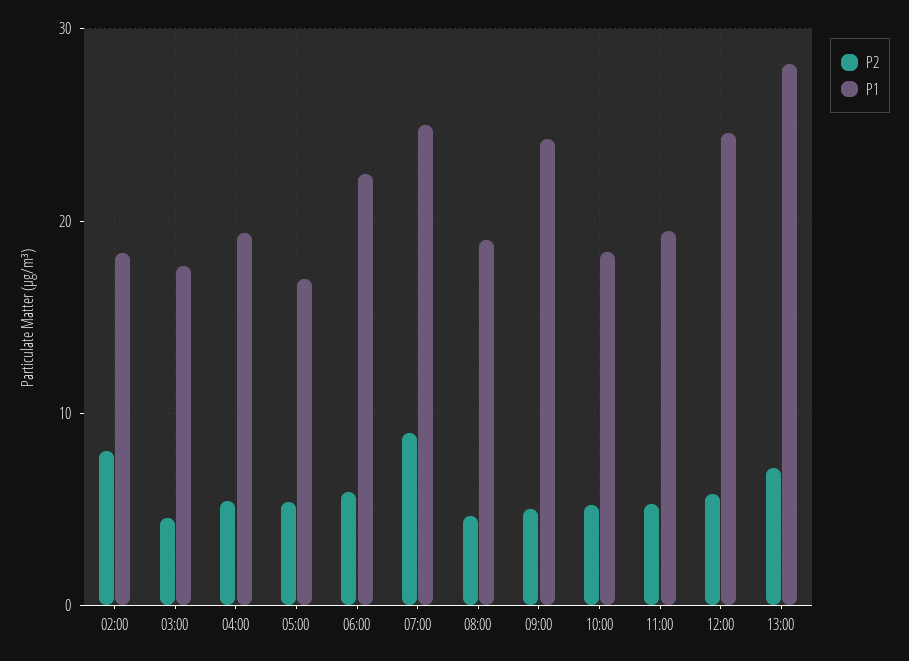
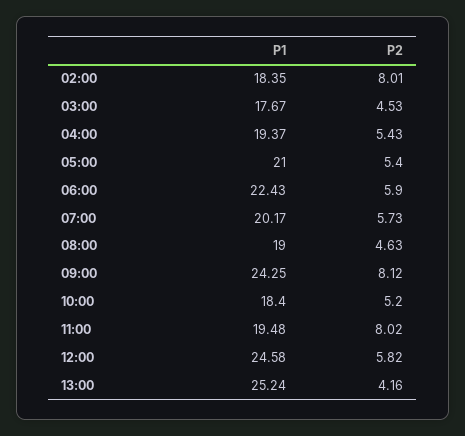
  {
    "P2": {
      "02:00": 8.01,
      "03:00": 4.53,
      "04:00": 5.43,
      "05:00": 5.4,
      "06:00": 5.9,
-     "07:00": 9,
+     "07:00": 5.73,
      "08:00": 4.63,
-     "09:00": 5,
+     "09:00": 8.12,
      "10:00": 5.2,
-     "11:00": 5,
+     "11:00": 8.02,
      "12:00": 5.82,
-     "13:00": 7
+     "13:00": 4.16
    },
    "P1": {
      "02:00": 18.35,
      "03:00": 17.67,
      "04:00": 19.37,
-     "05:00": 17,
+     "05:00": 21,
      "06:00": 22.43,
-     "07:00": 25,
+     "07:00": 20.17,
      "08:00": 19,
      "09:00": 24.25,
      "10:00": 18.4,
      "11:00": 19.48,
      "12:00": 24.58,
-     "13:00": 28
+     "13:00": 25.24
    }
  }

